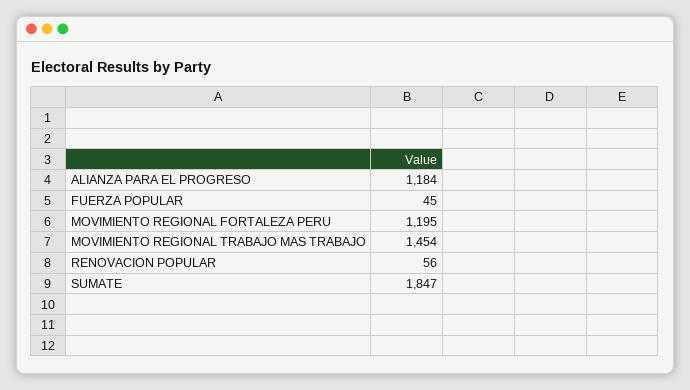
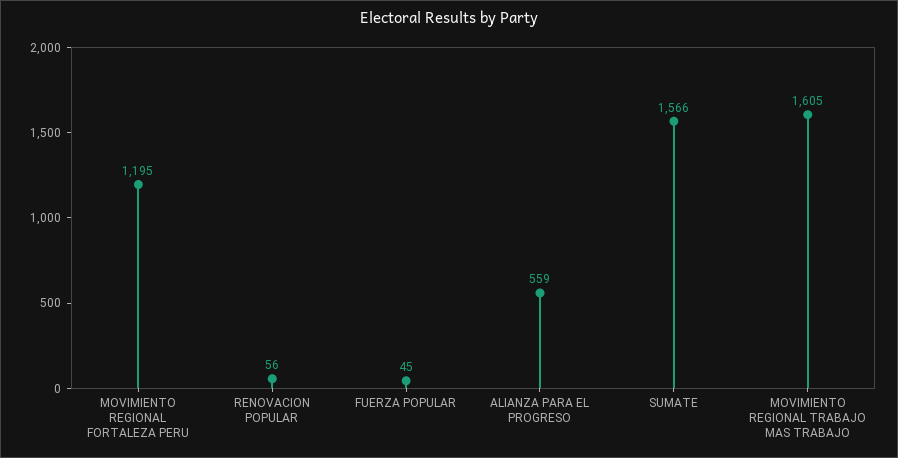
  {
-   "ALIANZA PARA EL PROGRESO": 1184,
+   "ALIANZA PARA EL PROGRESO": 559,
    "FUERZA POPULAR": 45,
    "MOVIMIENTO REGIONAL FORTALEZA PERU": 1195,
-   "MOVIMIENTO REGIONAL TRABAJO MAS TRABAJO": 1454,
+   "MOVIMIENTO REGIONAL TRABAJO MAS TRABAJO": 1605,
    "RENOVACION POPULAR": 56,
-   "SUMATE": 1847
+   "SUMATE": 1566
  }

